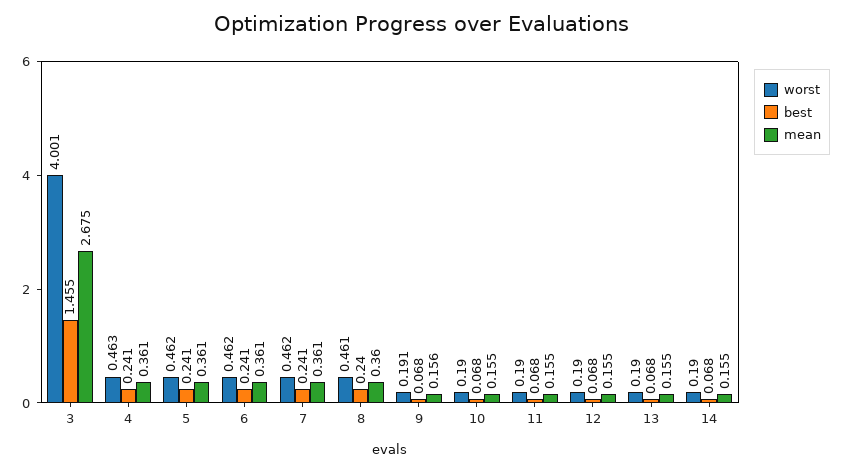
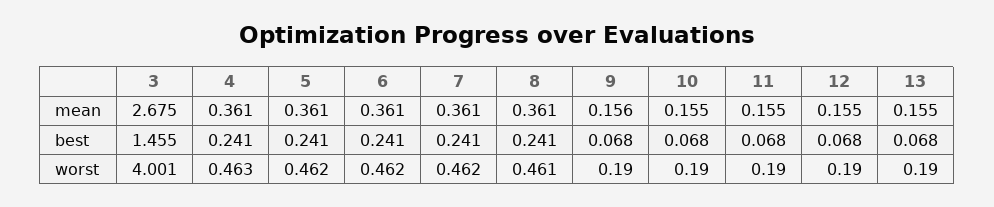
  {
    "worst": {
      "3": 4.001,
      "4": 0.463,
      "5": 0.462,
      "6": 0.462,
      "7": 0.462,
      "8": 0.461,
-     "9": 0.191,
+     "9": 0.19,
      "10": 0.19,
      "11": 0.19,
      "12": 0.19,
-     "13": 0.19,
+     "13": 0.19
-     "14": 0.19
    },
    "best": {
      "3": 1.455,
      "4": 0.241,
      "5": 0.241,
      "6": 0.241,
      "7": 0.241,
-     "8": 0.24,
+     "8": 0.241,
      "9": 0.068,
      "10": 0.068,
      "11": 0.068,
      "12": 0.068,
-     "13": 0.068,
+     "13": 0.068
-     "14": 0.068
    },
    "mean": {
      "3": 2.675,
      "4": 0.361,
      "5": 0.361,
      "6": 0.361,
      "7": 0.361,
-     "8": 0.36,
+     "8": 0.361,
      "9": 0.156,
      "10": 0.155,
      "11": 0.155,
      "12": 0.155,
-     "13": 0.155,
+     "13": 0.155
-     "14": 0.155
    }
  }

